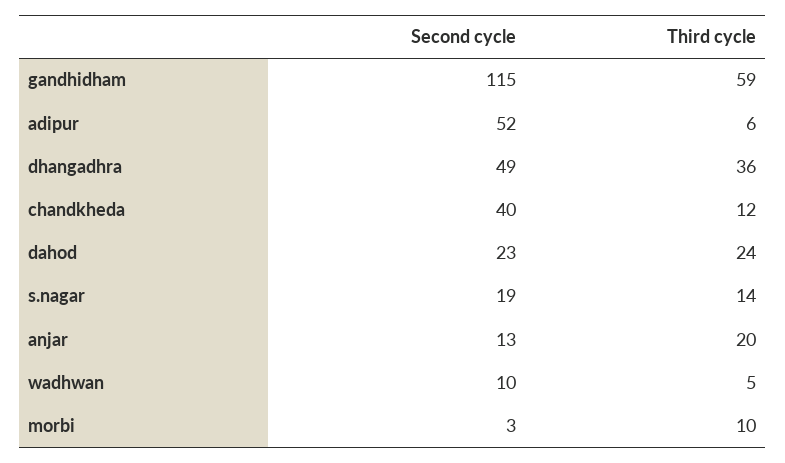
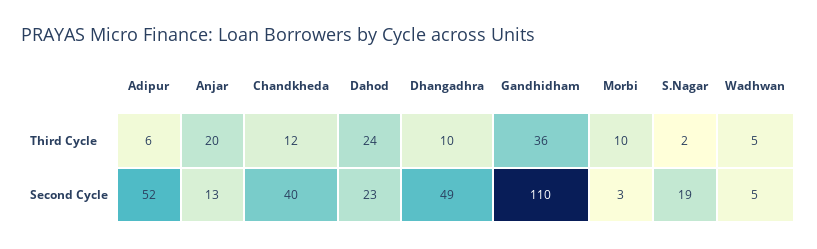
  {
    "Second cycle": {
-     "gandhidham": 115,
+     "gandhidham": 110,
      "adipur": 52,
      "dhangadhra": 49,
      "chandkheda": 40,
      "dahod": 23,
      "s.nagar": 19,
      "anjar": 13,
-     "wadhwan": 10,
+     "wadhwan": 5,
      "morbi": 3
    },
    "Third cycle": {
-     "gandhidham": 59,
+     "gandhidham": 36,
      "adipur": 6,
-     "dhangadhra": 36,
+     "dhangadhra": 10,
      "chandkheda": 12,
      "dahod": 24,
-     "s.nagar": 14,
+     "s.nagar": 2,
      "anjar": 20,
      "wadhwan": 5,
      "morbi": 10
    }
  }

